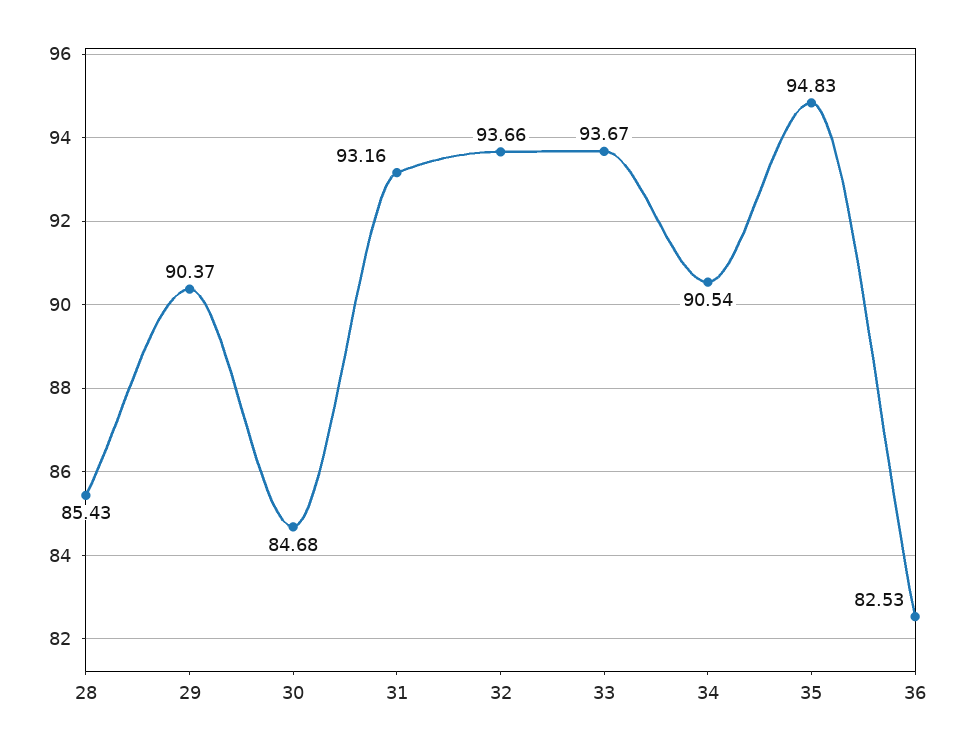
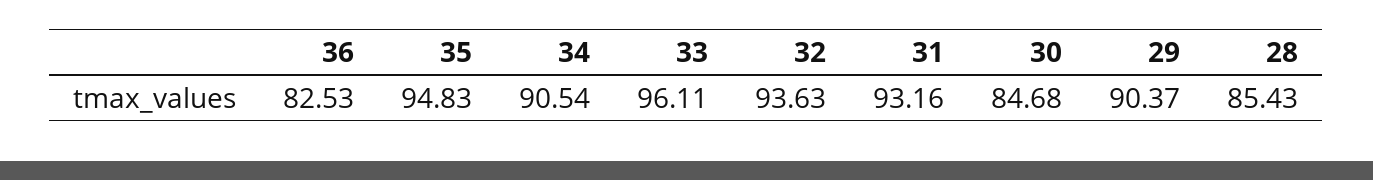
  {
    "28": 85.43,
    "29": 90.37,
    "30": 84.68,
    "31": 93.16,
-   "32": 93.66,
+   "32": 93.63,
-   "33": 93.67,
+   "33": 96.11,
    "34": 90.54,
    "35": 94.83,
    "36": 82.53
  }

